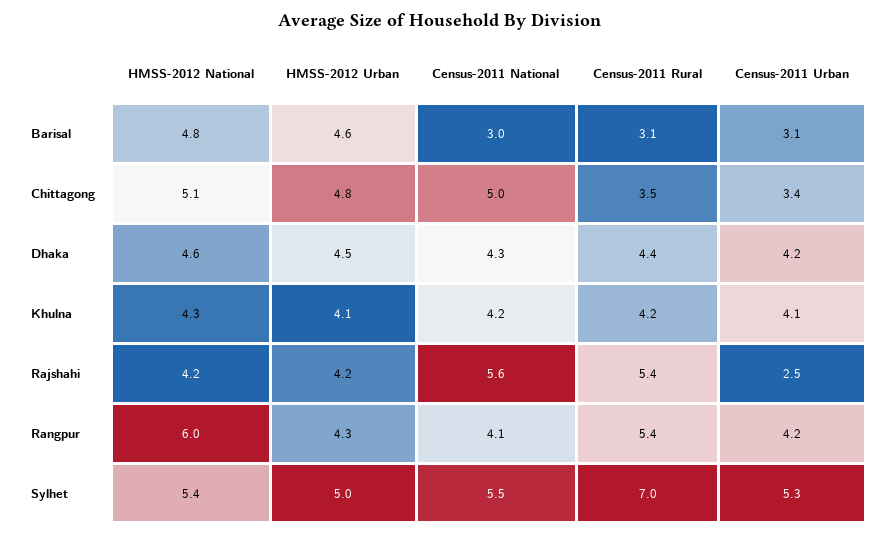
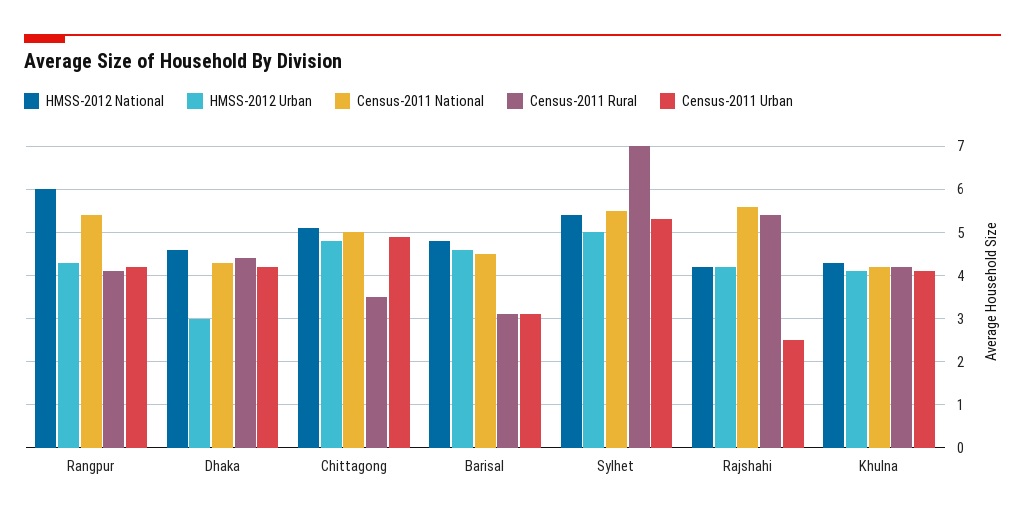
  {
    "HMSS-2012 National": {
      "Barisal": 4.8,
      "Chittagong": 5.1,
      "Dhaka": 4.6,
      "Khulna": 4.3,
      "Rajshahi": 4.2,
      "Rangpur": 6,
      "Sylhet": 5.4
    },
    "HMSS-2012 Urban": {
      "Barisal": 4.6,
      "Chittagong": 4.8,
-     "Dhaka": 4.5,
+     "Dhaka": 3,
      "Khulna": 4.1,
      "Rajshahi": 4.2,
      "Rangpur": 4.3,
      "Sylhet": 5
    },
    "Census-2011 National": {
-     "Barisal": 3,
+     "Barisal": 4.5,
      "Chittagong": 5,
      "Dhaka": 4.3,
      "Khulna": 4.2,
      "Rajshahi": 5.6,
-     "Rangpur": 4.1,
+     "Rangpur": 5.5,
      "Sylhet": 5.5
    },
    "Census-2011 Rural": {
      "Barisal": 3.1,
      "Chittagong": 3.5,
      "Dhaka": 4.4,
      "Khulna": 4.2,
      "Rajshahi": 5.4,
-     "Rangpur": 5.4,
+     "Rangpur": 4,
      "Sylhet": 7
    },
    "Census-2011 Urban": {
      "Barisal": 3.1,
-     "Chittagong": 3.4,
+     "Chittagong": 5,
      "Dhaka": 4.2,
      "Khulna": 4.1,
      "Rajshahi": 2.5,
      "Rangpur": 4.2,
      "Sylhet": 5.3
    }
  }

